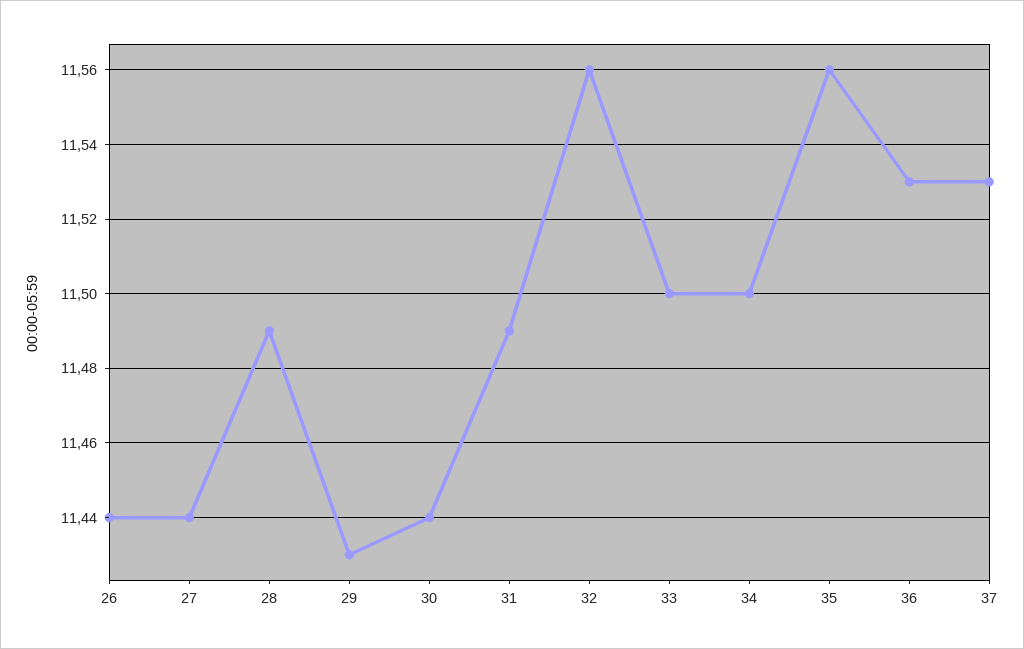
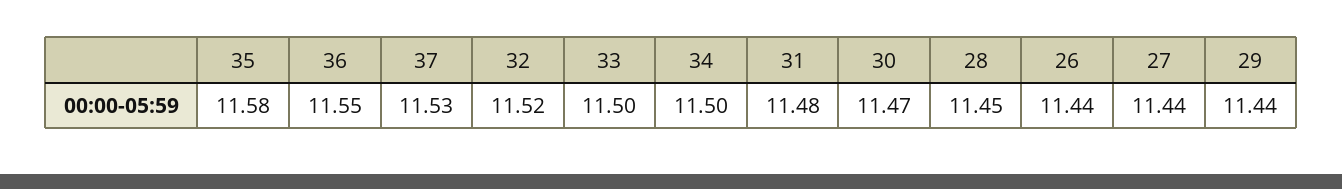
  {
    "26": 11.44,
    "27": 11.44,
-   "28": 11.49,
+   "28": 11.45,
-   "29": 11.43,
+   "29": 11.44,
-   "30": 11.44,
+   "30": 11.47,
-   "31": 11.49,
+   "31": 11.48,
-   "32": 11.56,
+   "32": 11.52,
    "33": 11.5,
    "34": 11.5,
-   "35": 11.56,
+   "35": 11.58,
-   "36": 11.53,
+   "36": 11.55,
    "37": 11.53
  }

